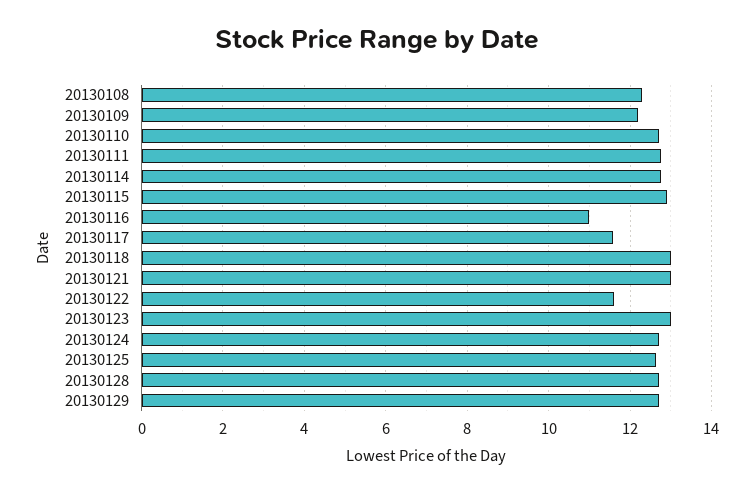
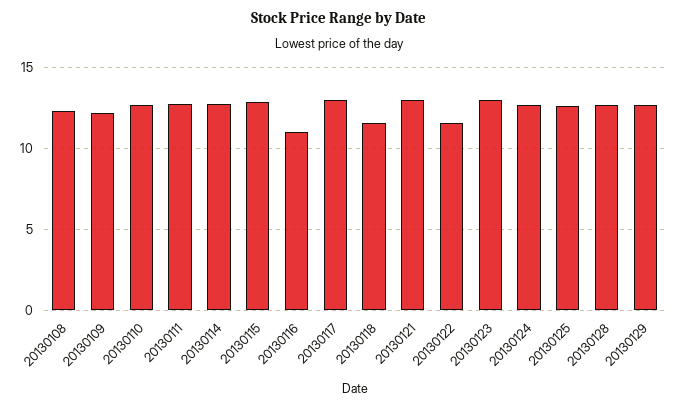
  {
    "20130108": 12.4,
    "20130109": 12.2,
    "20130110": 12.8,
    "20130111": 12.8,
    "20130114": 12.8,
    "20130115": 13,
    "20130116": 11,
-   "20130117": 11.6,
+   "20130117": 13,
-   "20130118": 13,
+   "20130118": 11.5,
    "20130121": 13,
    "20130122": 11.6,
    "20130123": 13,
    "20130124": 12.8,
    "20130125": 12.6,
    "20130128": 12.8,
    "20130129": 12.8
  }

